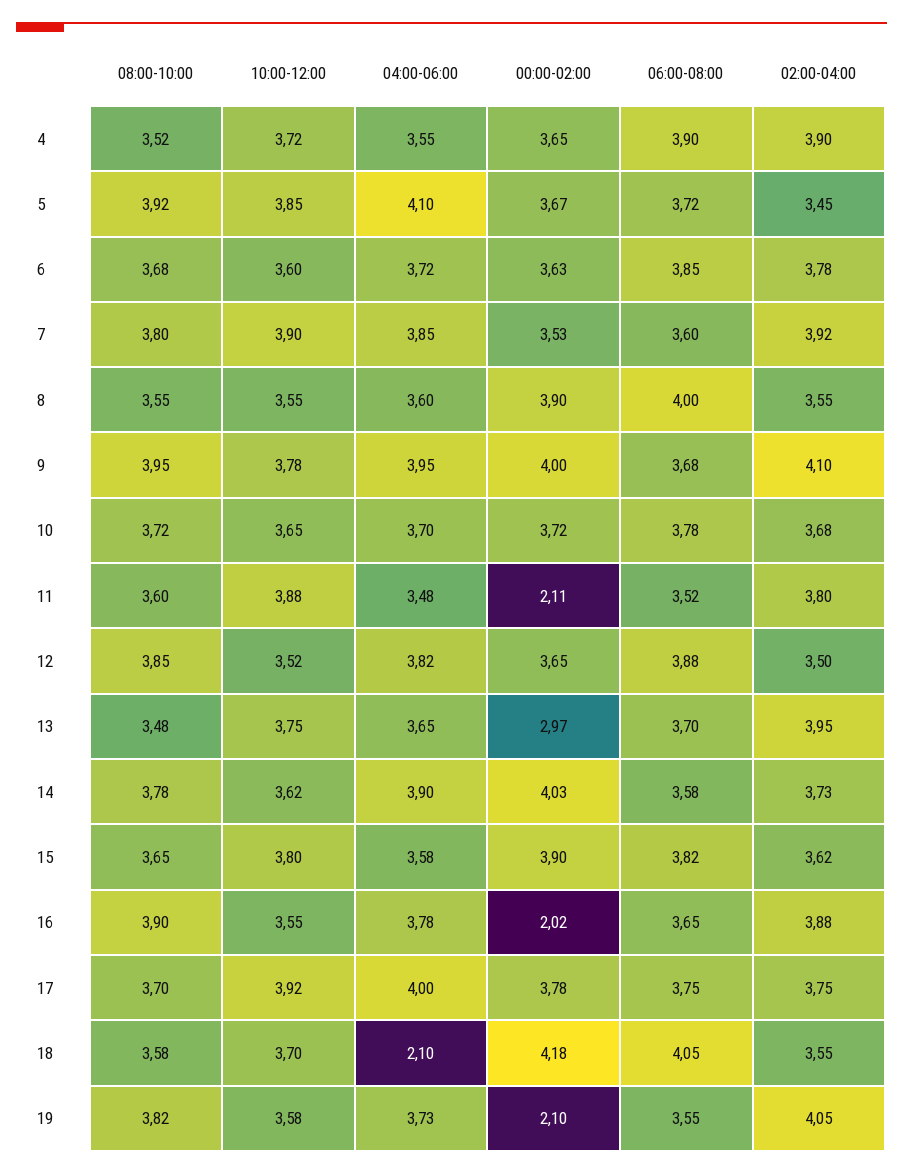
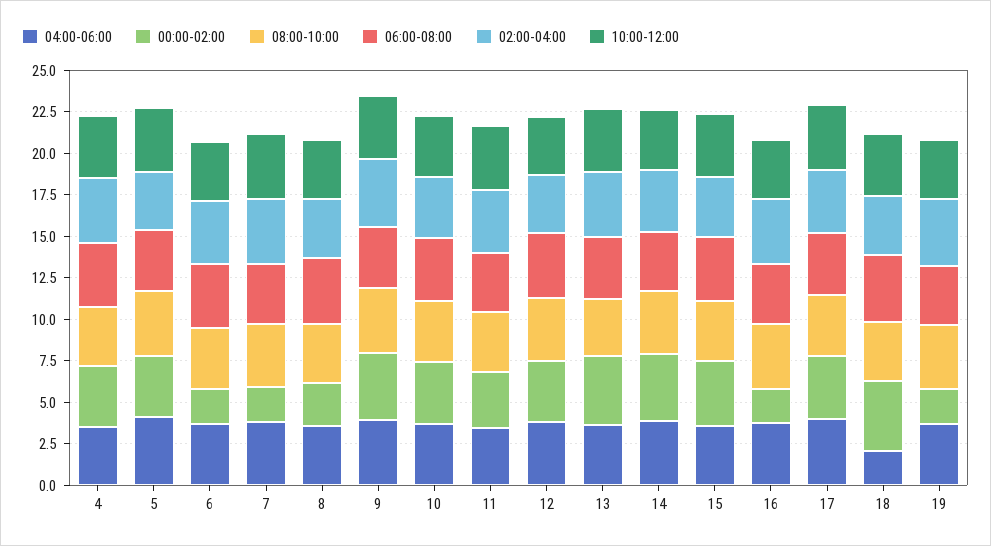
  {
    "08:00-10:00": {
      "4": 3.52,
      "5": 3.92,
      "6": 3.68,
      "7": 3.8,
      "8": 3.55,
      "9": 3.95,
      "10": 3.72,
      "11": 3.6,
      "12": 3.85,
      "13": 3.48,
      "14": 3.78,
      "15": 3.65,
      "16": 3.9,
      "17": 3.7,
      "18": 3.58,
      "19": 3.82
    },
    "10:00-12:00": {
      "4": 3.72,
      "5": 3.85,
      "6": 3.6,
      "7": 3.9,
      "8": 3.55,
      "9": 3.78,
      "10": 3.65,
      "11": 3.88,
      "12": 3.52,
      "13": 3.75,
      "14": 3.62,
      "15": 3.8,
      "16": 3.55,
      "17": 3.92,
      "18": 3.7,
      "19": 3.58
    },
    "04:00-06:00": {
      "4": 3.55,
      "5": 4.1,
      "6": 3.72,
      "7": 3.85,
      "8": 3.6,
      "9": 3.95,
      "10": 3.7,
      "11": 3.48,
      "12": 3.82,
      "13": 3.65,
      "14": 3.9,
      "15": 3.58,
      "16": 3.78,
      "17": 4,
      "18": 2.1,
      "19": 3.73
    },
    "00:00-02:00": {
      "4": 3.65,
      "5": 3.67,
-     "6": 3.63,
+     "6": 2,
-     "7": 3.53,
+     "7": 2,
-     "8": 3.9,
+     "8": 2.5,
      "9": 4,
      "10": 3.72,
-     "11": 2.11,
+     "11": 3.5,
      "12": 3.65,
-     "13": 2.97,
+     "13": 4,
      "14": 4.03,
      "15": 3.9,
      "16": 2.02,
      "17": 3.78,
      "18": 4.18,
      "19": 2.1
    },
    "06:00-08:00": {
      "4": 3.9,
      "5": 3.72,
      "6": 3.85,
      "7": 3.6,
      "8": 4,
      "9": 3.68,
      "10": 3.78,
      "11": 3.52,
      "12": 3.88,
      "13": 3.7,
      "14": 3.58,
      "15": 3.82,
      "16": 3.65,
      "17": 3.75,
      "18": 4.05,
      "19": 3.55
    },
    "02:00-04:00": {
      "4": 3.9,
      "5": 3.45,
      "6": 3.78,
      "7": 3.92,
      "8": 3.55,
      "9": 4.1,
      "10": 3.68,
      "11": 3.8,
      "12": 3.5,
      "13": 3.95,
      "14": 3.73,
      "15": 3.62,
      "16": 3.88,
      "17": 3.75,
      "18": 3.55,
      "19": 4.05
    }
  }

